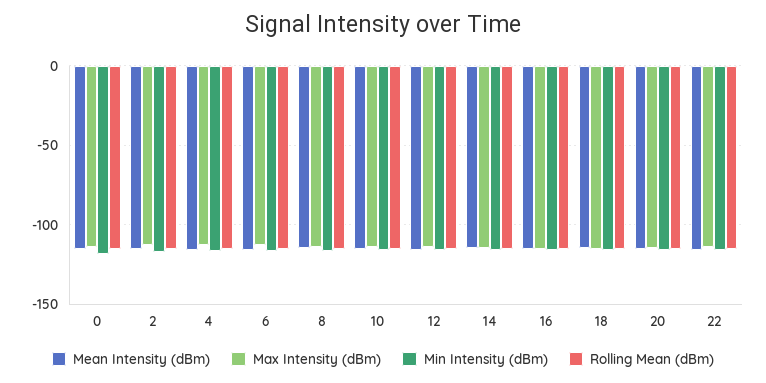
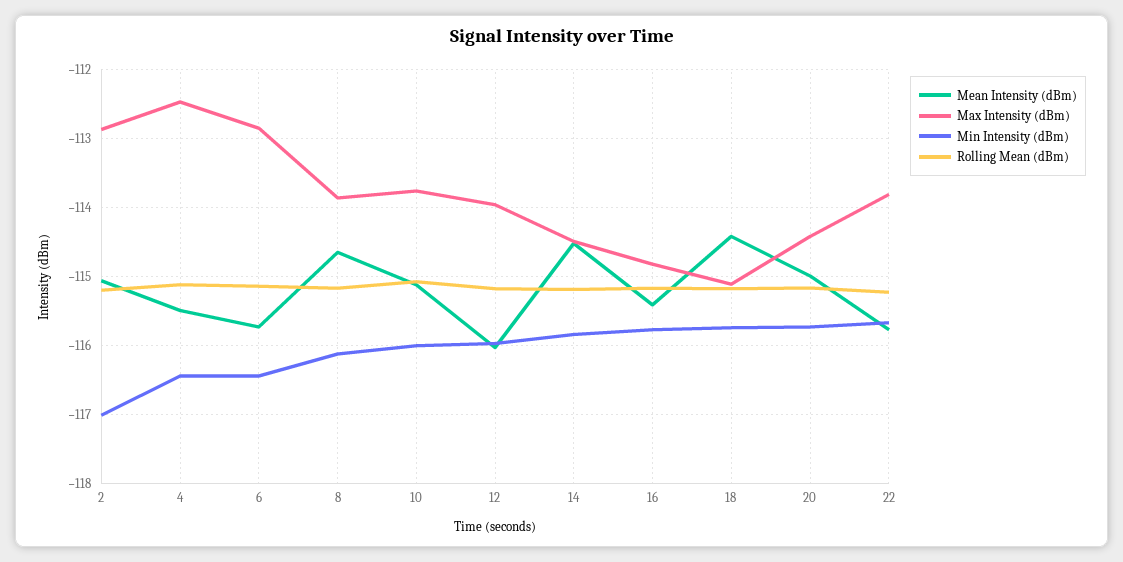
  {
    "Mean Intensity (dBm)": {
-     "0": -115,
      "2": -115.1,
      "4": -115.5,
      "6": -115.7,
      "8": -114.7,
      "10": -115.1,
      "12": -116,
      "14": -114.5,
      "16": -115.4,
      "18": -114.4,
      "20": -115,
      "22": -115.8
    },
    "Max Intensity (dBm)": {
-     "0": -115,
      "2": -112.9,
      "4": -112.5,
      "6": -112.9,
      "8": -113.9,
      "10": -113.8,
      "12": -114,
      "14": -114.5,
      "16": -114.8,
      "18": -115.1,
      "20": -114.4,
      "22": -113.8
    },
    "Min Intensity (dBm)": {
-     "0": -120,
      "2": -117,
      "4": -116.4,
      "6": -116.4,
      "8": -116.1,
      "10": -116,
      "12": -116,
      "14": -115.8,
      "16": -115.8,
      "18": -115.7,
      "20": -115.7,
      "22": -115.7
    },
    "Rolling Mean (dBm)": {
-     "0": -115,
      "2": -115.2,
      "4": -115.1,
      "6": -115.1,
      "8": -115.2,
      "10": -115.1,
      "12": -115.2,
      "14": -115.2,
      "16": -115.2,
      "18": -115.2,
      "20": -115.2,
      "22": -115.2
    }
  }

